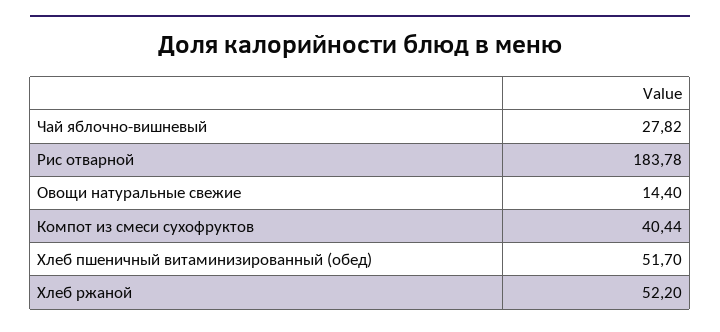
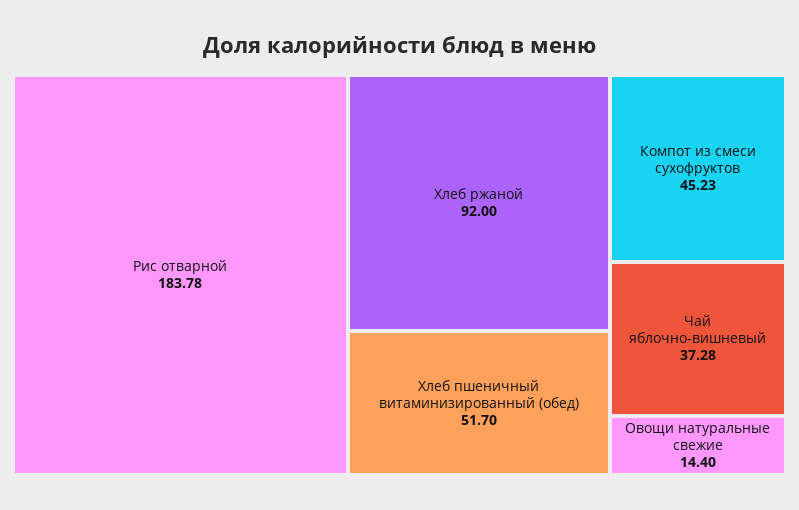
  {
-   "Чай яблочно-вишневый": 27.82,
+   "Чай яблочно-вишневый": 37.28,
    "Рис отварной": 183.78,
    "Овощи натуральные свежие": 14.4,
-   "Компот из смеси сухофруктов": 40.44,
+   "Компот из смеси сухофруктов": 45.23,
    "Хлеб пшеничный витаминизированный (обед)": 51.7,
-   "Хлеб ржаной": 52.2
+   "Хлеб ржаной": 92
  }

